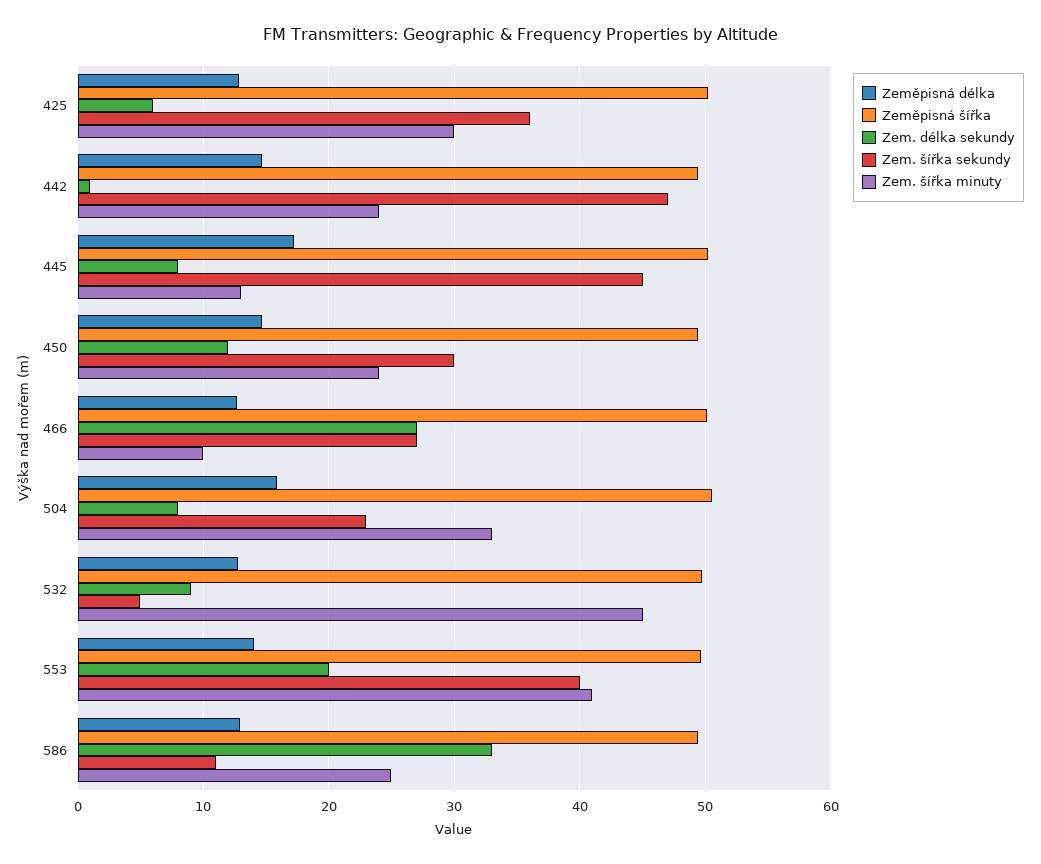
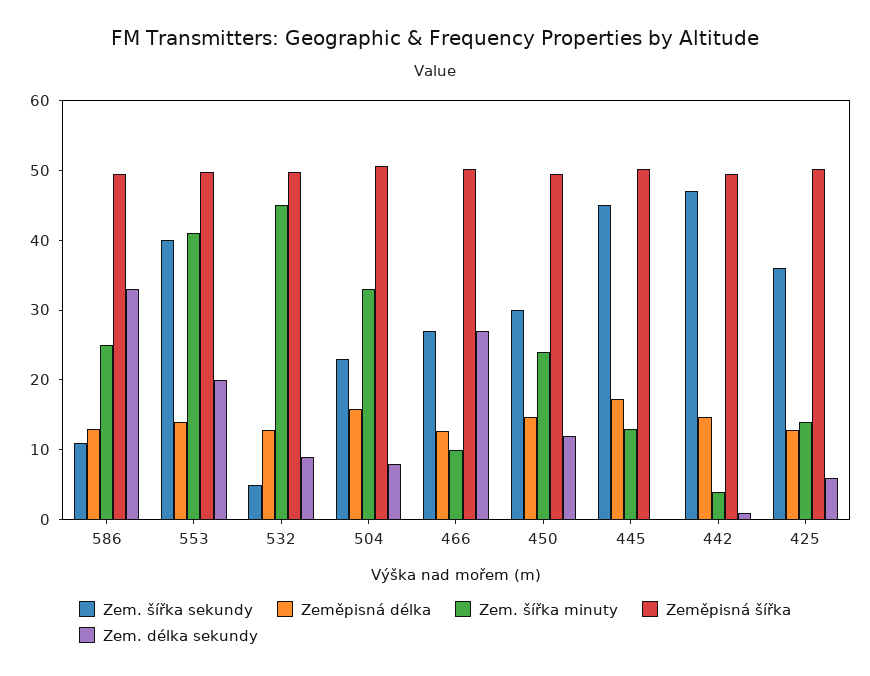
  {
    "Zeměpisná délka": {
      "425": 13,
      "442": 15,
      "445": 17,
      "450": 15,
      "466": 13,
      "504": 16,
      "532": 13,
      "553": 14,
      "586": 13
    },
    "Zeměpisná šířka": {
      "425": 50,
      "442": 49,
      "445": 50,
      "450": 49,
      "466": 50,
      "504": 51,
      "532": 50,
      "553": 50,
      "586": 49
    },
    "Zem. délka sekundy": {
      "425": 6,
      "442": 1,
-     "445": 8,
+     "445": 0,
      "450": 12,
      "466": 27,
      "504": 8,
      "532": 9,
      "553": 20,
      "586": 33
    },
    "Zem. šířka sekundy": {
      "425": 36,
      "442": 47,
      "445": 45,
      "450": 30,
      "466": 27,
      "504": 23,
      "532": 5,
      "553": 40,
      "586": 11
    },
    "Zem. šířka minuty": {
-     "425": 30,
+     "425": 14,
-     "442": 24,
+     "442": 4,
      "445": 13,
      "450": 24,
      "466": 10,
      "504": 33,
      "532": 45,
      "553": 41,
      "586": 25
    }
  }

